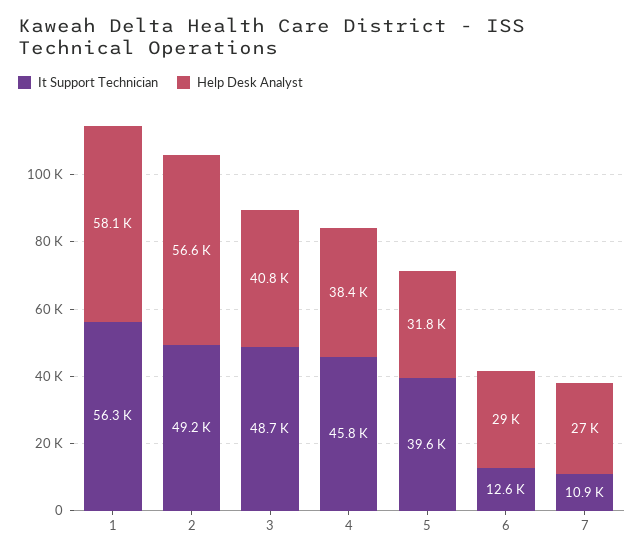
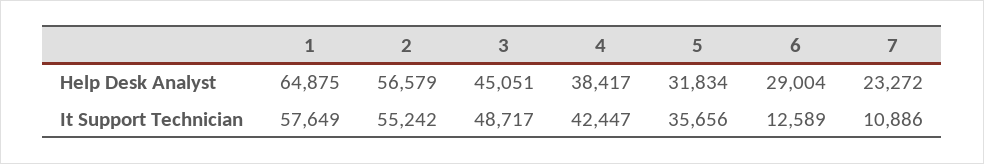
  {
    "It Support Technician": {
-     "1": 56300,
+     "1": 57649,
-     "2": 49200,
+     "2": 55242,
      "3": 48717,
-     "4": 45800,
+     "4": 42447,
-     "5": 39600,
+     "5": 35656,
      "6": 12589,
      "7": 10886
    },
    "Help Desk Analyst": {
-     "1": 58100,
+     "1": 64875,
      "2": 56579,
-     "3": 40800,
+     "3": 45051,
      "4": 38417,
      "5": 31834,
      "6": 29004,
-     "7": 27000
+     "7": 23272
    }
  }

